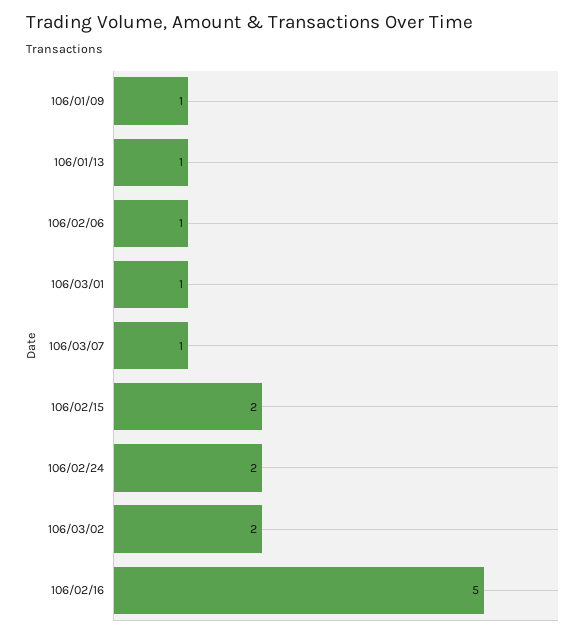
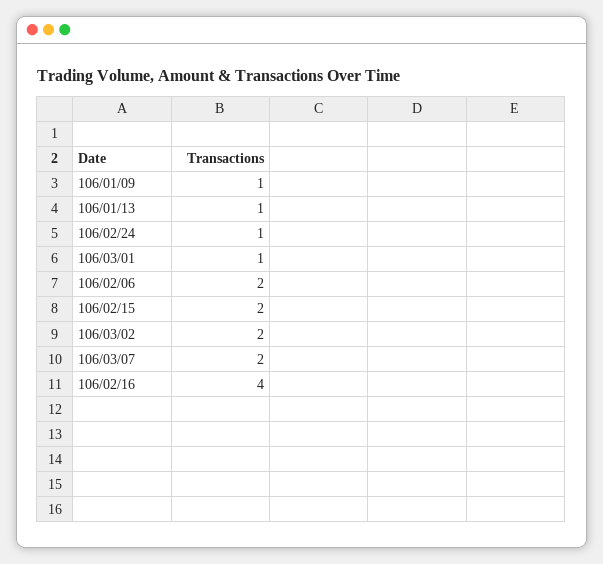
  {
    "106/01/09": 1,
    "106/01/13": 1,
-   "106/02/06": 1,
+   "106/02/06": 2,
    "106/03/01": 1,
-   "106/03/07": 1,
+   "106/03/07": 2,
    "106/02/15": 2,
-   "106/02/24": 2,
+   "106/02/24": 1,
    "106/03/02": 2,
-   "106/02/16": 5
+   "106/02/16": 4
  }

